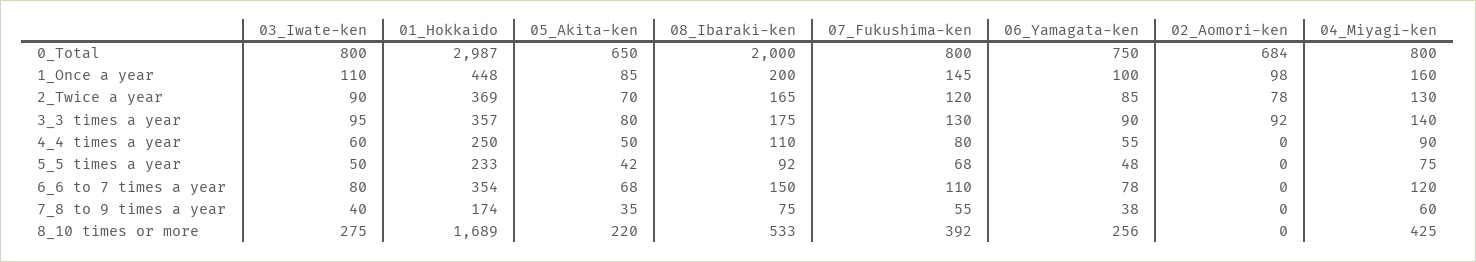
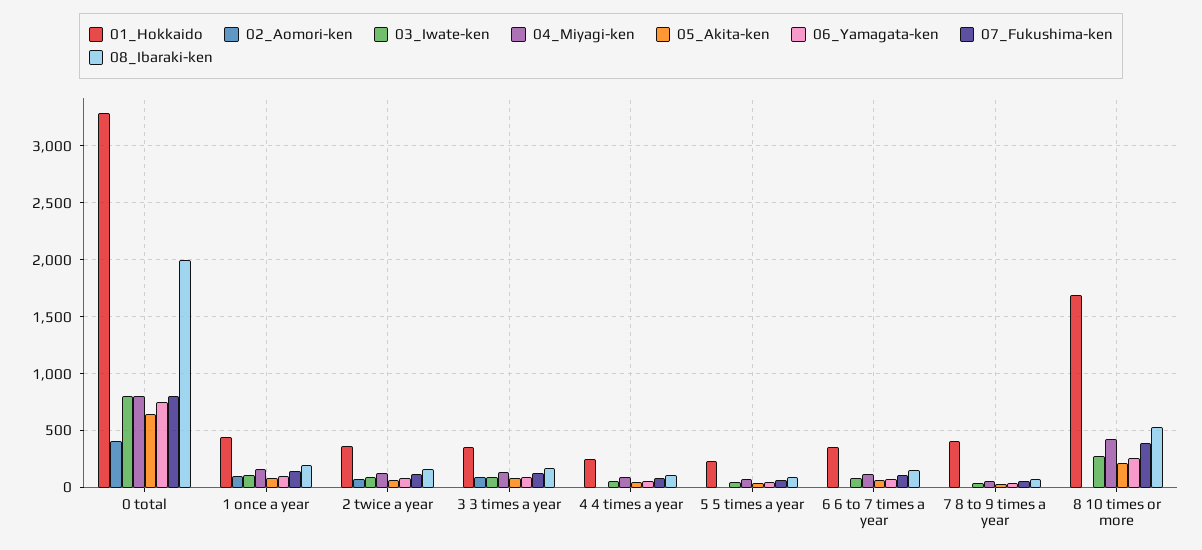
  {
    "03_Iwate-ken": {
      "0_Total": 800,
      "1_Once a year": 110,
      "2_Twice a year": 90,
      "3_3 times a year": 95,
      "4_4 times a year": 60,
      "5_5 times a year": 50,
      "6_6 to 7 times a year": 80,
      "7_8 to 9 times a year": 40,
      "8_10 times or more": 275
    },
    "01_Hokkaido": {
-     "0_Total": 2987,
+     "0_Total": 3300,
      "1_Once a year": 448,
      "2_Twice a year": 369,
      "3_3 times a year": 357,
      "4_4 times a year": 250,
      "5_5 times a year": 233,
      "6_6 to 7 times a year": 354,
-     "7_8 to 9 times a year": 174,
+     "7_8 to 9 times a year": 400,
      "8_10 times or more": 1689
    },
    "05_Akita-ken": {
      "0_Total": 650,
      "1_Once a year": 85,
      "2_Twice a year": 70,
      "3_3 times a year": 80,
      "4_4 times a year": 50,
      "5_5 times a year": 42,
      "6_6 to 7 times a year": 68,
      "7_8 to 9 times a year": 35,
      "8_10 times or more": 220
    },
    "08_Ibaraki-ken": {
      "0_Total": 2000,
      "1_Once a year": 200,
      "2_Twice a year": 165,
      "3_3 times a year": 175,
      "4_4 times a year": 110,
      "5_5 times a year": 92,
      "6_6 to 7 times a year": 150,
      "7_8 to 9 times a year": 75,
      "8_10 times or more": 533
    },
    "07_Fukushima-ken": {
      "0_Total": 800,
      "1_Once a year": 145,
      "2_Twice a year": 120,
      "3_3 times a year": 130,
      "4_4 times a year": 80,
      "5_5 times a year": 68,
      "6_6 to 7 times a year": 110,
      "7_8 to 9 times a year": 55,
      "8_10 times or more": 392
    },
    "06_Yamagata-ken": {
      "0_Total": 750,
      "1_Once a year": 100,
      "2_Twice a year": 85,
      "3_3 times a year": 90,
      "4_4 times a year": 55,
      "5_5 times a year": 48,
      "6_6 to 7 times a year": 78,
      "7_8 to 9 times a year": 38,
      "8_10 times or more": 256
    },
    "02_Aomori-ken": {
-     "0_Total": 684,
+     "0_Total": 400,
      "1_Once a year": 98,
      "2_Twice a year": 78,
      "3_3 times a year": 92,
      "4_4 times a year": 0,
      "5_5 times a year": 0,
      "6_6 to 7 times a year": 0,
      "7_8 to 9 times a year": 0,
      "8_10 times or more": 0
    },
    "04_Miyagi-ken": {
      "0_Total": 800,
      "1_Once a year": 160,
      "2_Twice a year": 130,
      "3_3 times a year": 140,
      "4_4 times a year": 90,
      "5_5 times a year": 75,
      "6_6 to 7 times a year": 120,
      "7_8 to 9 times a year": 60,
      "8_10 times or more": 425
    }
  }

